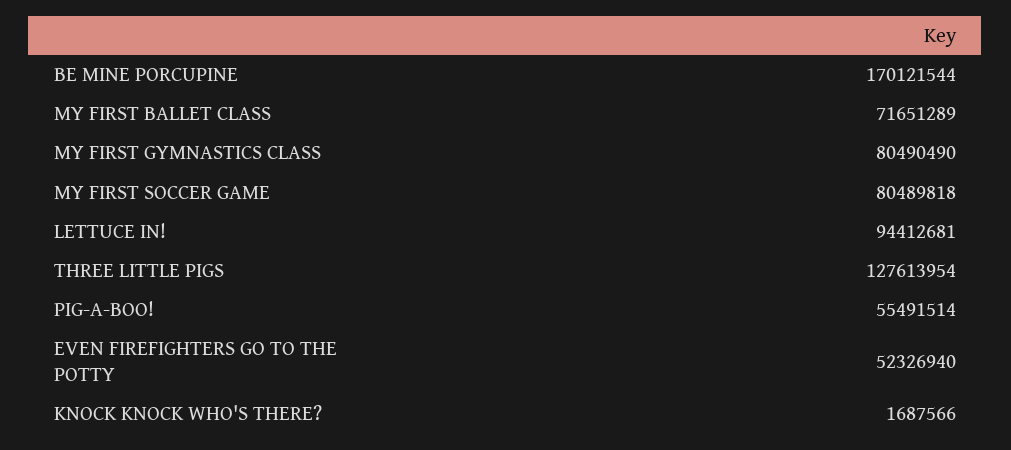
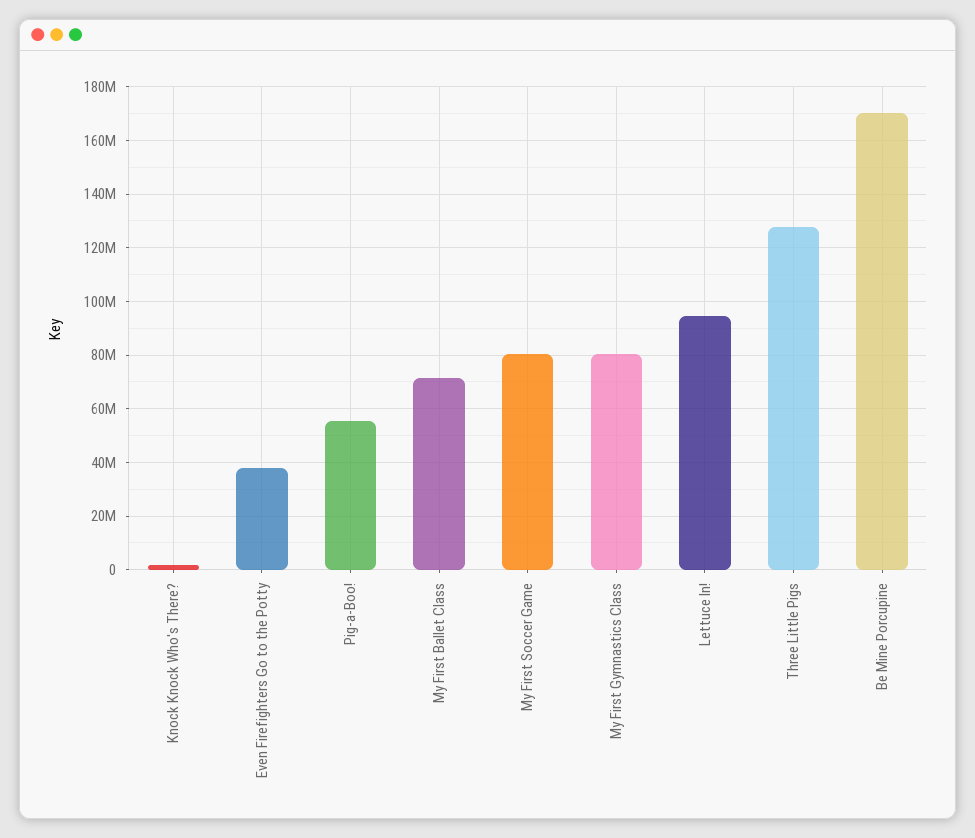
  {
    "BE MINE PORCUPINE": 170121544,
    "MY FIRST BALLET CLASS": 71651289,
    "MY FIRST GYMNASTICS CLASS": 80490490,
    "MY FIRST SOCCER GAME": 80489818,
    "LETTUCE IN!": 94412681,
    "THREE LITTLE PIGS": 127613954,
    "PIG-A-BOO!": 55491514,
-   "EVEN FIREFIGHTERS GO TO THE POTTY": 52326940,
+   "EVEN FIREFIGHTERS GO TO THE POTTY": 37500000,
    "KNOCK KNOCK WHO'S THERE?": 1687566
  }

